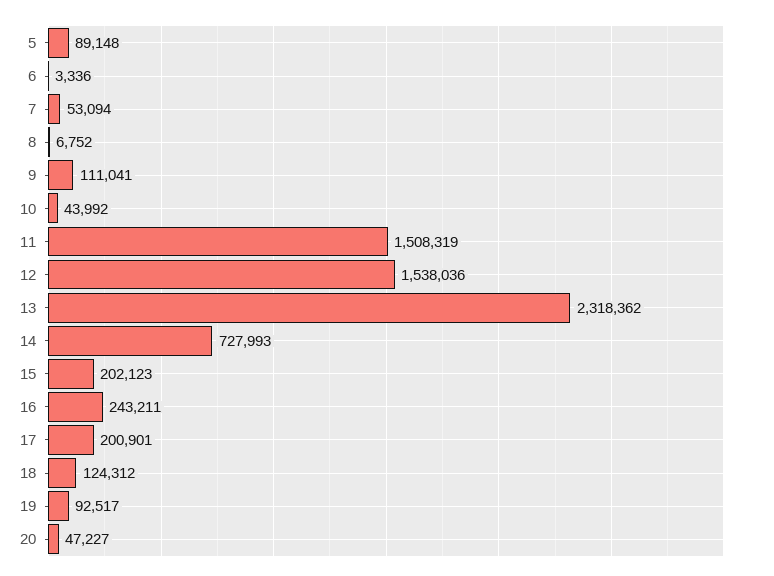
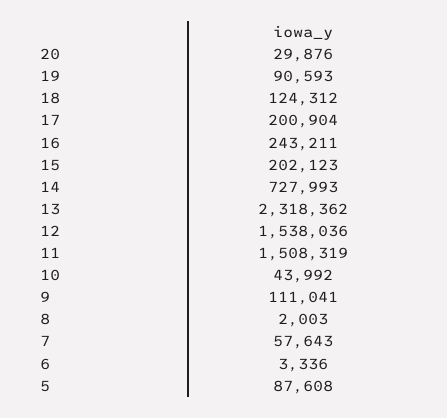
  {
-   "5": 89148,
+   "5": 87608,
    "6": 3336,
-   "7": 53094,
+   "7": 57643,
-   "8": 6752,
+   "8": 2003,
    "9": 111041,
    "10": 43992,
    "11": 1508319,
    "12": 1538036,
    "13": 2318362,
    "14": 727993,
    "15": 202123,
    "16": 243211,
-   "17": 200901,
+   "17": 200904,
    "18": 124312,
-   "19": 92517,
+   "19": 90593,
-   "20": 47227
+   "20": 29876
  }

